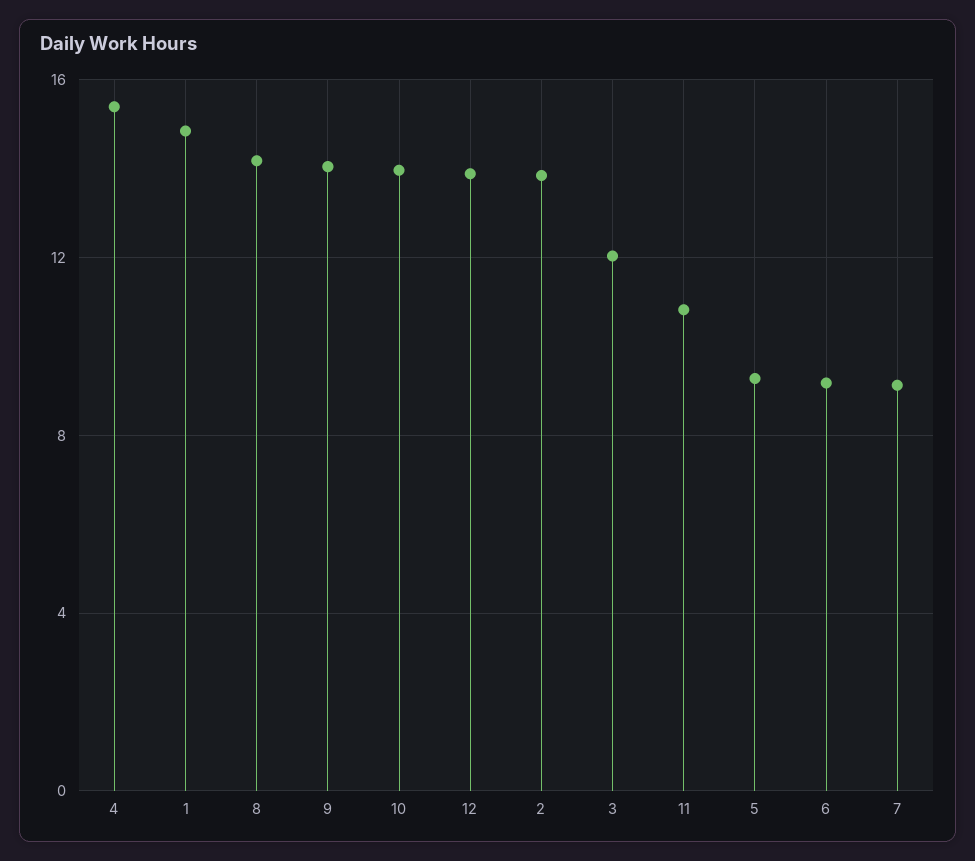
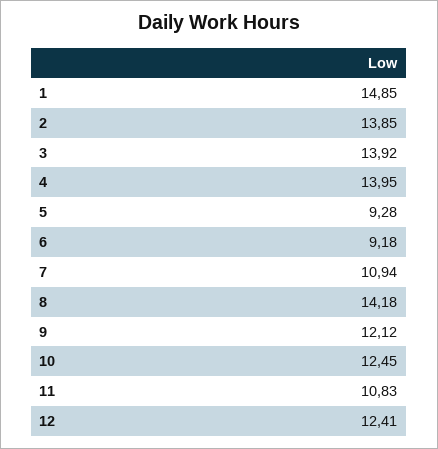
  {
-   "4": 15.5,
+   "4": 13.95,
    "1": 14.85,
    "8": 14.18,
-   "9": 14,
+   "9": 12.12,
-   "10": 14,
+   "10": 12.45,
-   "12": 14,
+   "12": 12.41,
    "2": 13.85,
-   "3": 12,
+   "3": 13.92,
    "11": 10.83,
    "5": 9.28,
    "6": 9.18,
-   "7": 9
+   "7": 10.94
  }

